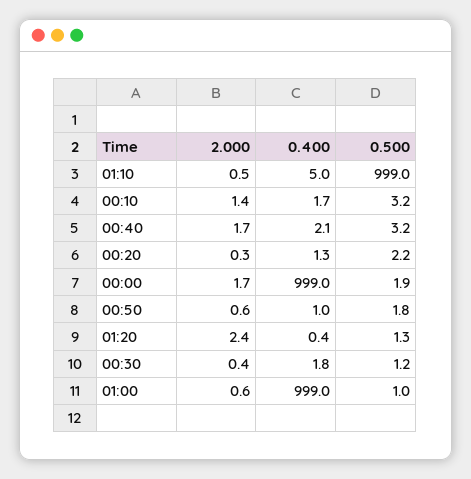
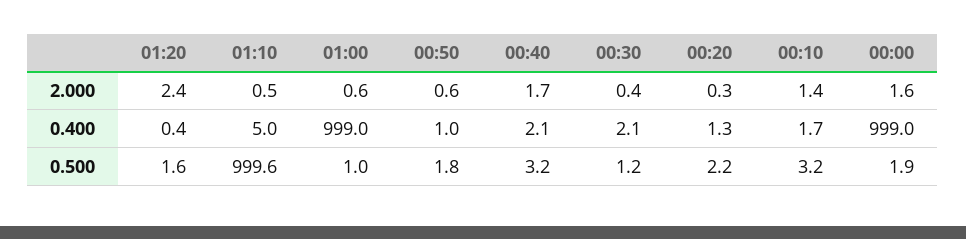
  {
    "2.000": {
      "01:10": 0.5,
      "00:10": 1.4,
      "00:40": 1.7,
      "00:20": 0.3,
-     "00:00": 1.7,
+     "00:00": 1.6,
      "00:50": 0.6,
      "01:20": 2.4,
      "00:30": 0.4,
      "01:00": 0.6
    },
    "0.400": {
      "01:10": 5,
      "00:10": 1.7,
      "00:40": 2.1,
      "00:20": 1.3,
      "00:00": 999,
      "00:50": 1,
      "01:20": 0.4,
-     "00:30": 1.8,
+     "00:30": 2.1,
      "01:00": 999
    },
    "0.500": {
-     "01:10": 999,
+     "01:10": 999.6,
      "00:10": 3.2,
      "00:40": 3.2,
      "00:20": 2.2,
      "00:00": 1.9,
      "00:50": 1.8,
-     "01:20": 1.3,
+     "01:20": 1.6,
      "00:30": 1.2,
      "01:00": 1
    }
  }

